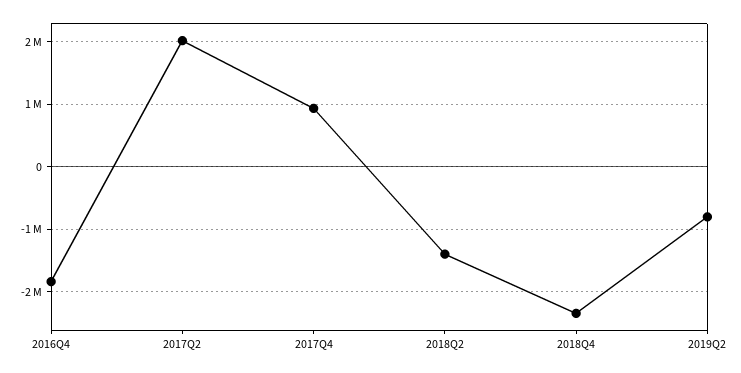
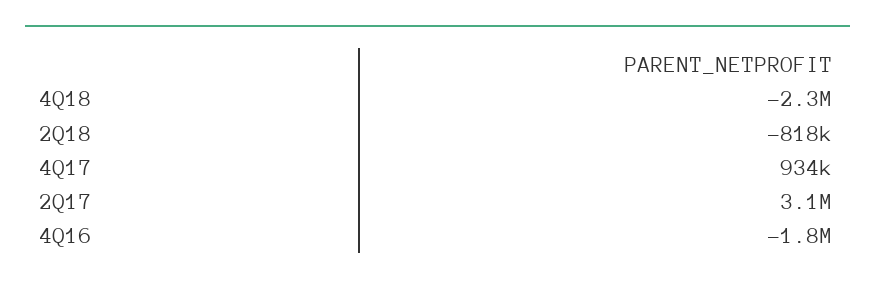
  {
    "2016Q4": -1800000,
-   "2017Q2": 2000000,
+   "2017Q2": 3100000,
    "2017Q4": 934000,
-   "2018Q2": -1400000,
+   "2018Q2": -818000,
-   "2018Q4": -2300000,
+   "2018Q4": -2300000
-   "2019Q2": -800000
  }

